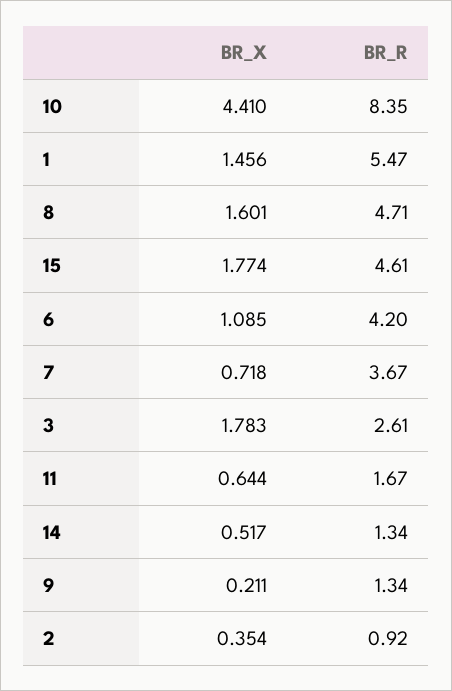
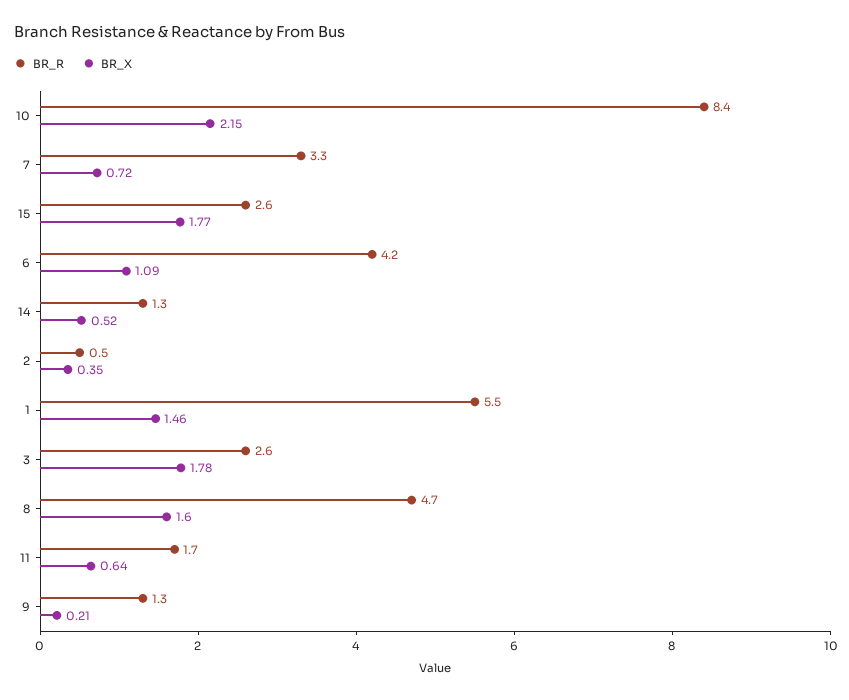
  {
    "BR_X": {
-     "10": 4.41,
+     "10": 2.15,
      "1": 1.456,
      "8": 1.601,
      "15": 1.774,
      "6": 1.085,
      "7": 0.718,
      "3": 1.783,
      "11": 0.644,
      "14": 0.517,
      "9": 0.211,
      "2": 0.354
    },
    "BR_R": {
      "10": 8.35,
      "1": 5.47,
      "8": 4.71,
-     "15": 4.61,
+     "15": 2.6,
      "6": 4.2,
-     "7": 3.67,
+     "7": 3.3,
      "3": 2.61,
      "11": 1.67,
      "14": 1.34,
      "9": 1.34,
-     "2": 0.92
+     "2": 0.5
    }
  }

